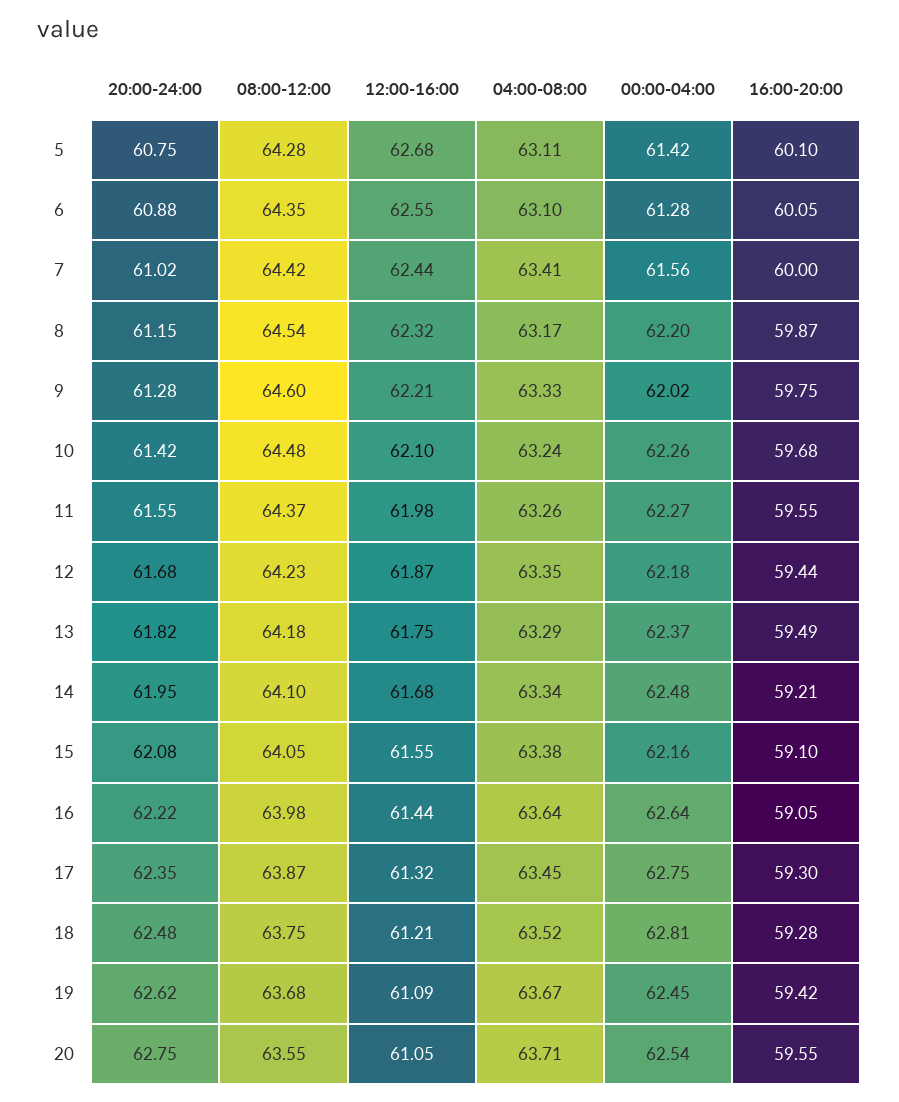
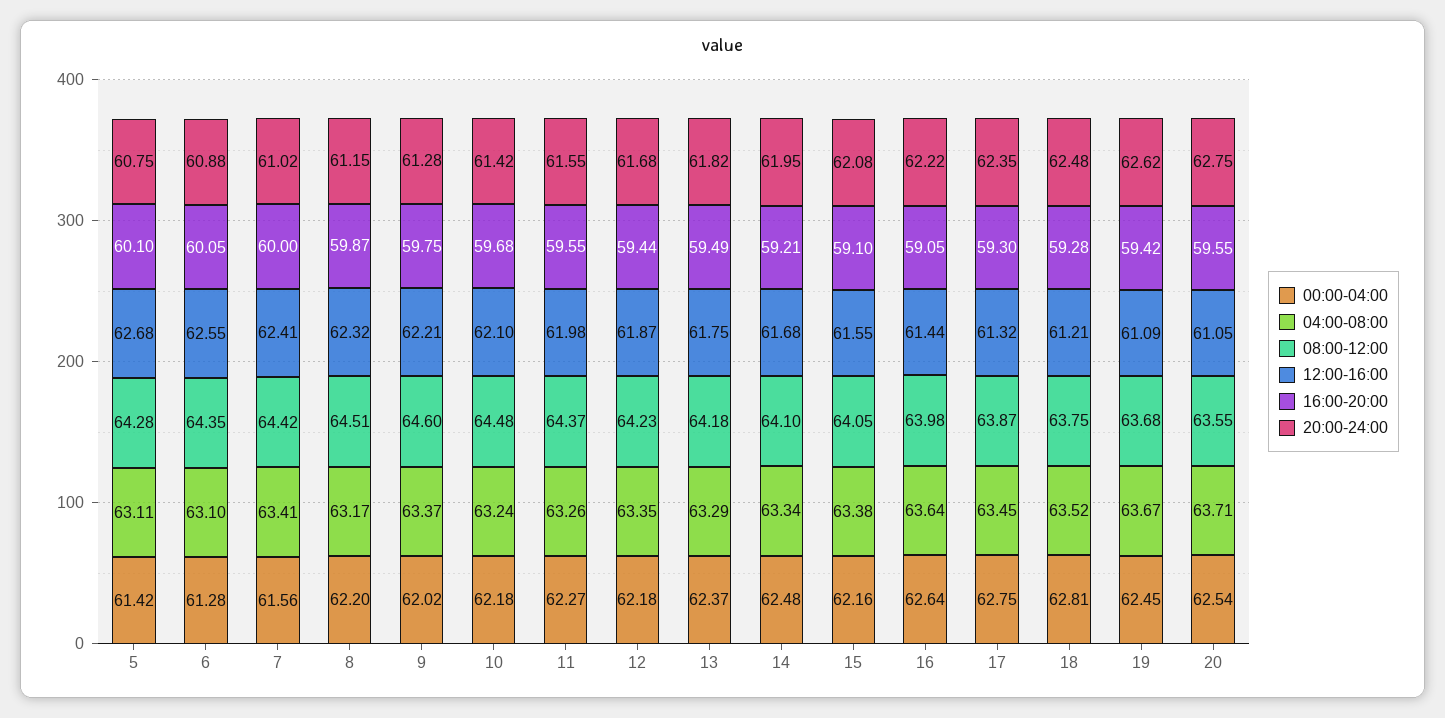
  {
    "20:00-24:00": {
      "5": 60.75,
      "6": 60.88,
      "7": 61.02,
      "8": 61.15,
      "9": 61.28,
      "10": 61.42,
      "11": 61.55,
      "12": 61.68,
      "13": 61.82,
      "14": 61.95,
      "15": 62.08,
      "16": 62.22,
      "17": 62.35,
      "18": 62.48,
      "19": 62.62,
      "20": 62.75
    },
    "08:00-12:00": {
      "5": 64.28,
      "6": 64.35,
      "7": 64.42,
-     "8": 64.54,
+     "8": 64.51,
      "9": 64.6,
      "10": 64.48,
      "11": 64.37,
      "12": 64.23,
      "13": 64.18,
      "14": 64.1,
      "15": 64.05,
      "16": 63.98,
      "17": 63.87,
      "18": 63.75,
      "19": 63.68,
      "20": 63.55
    },
    "12:00-16:00": {
      "5": 62.68,
      "6": 62.55,
-     "7": 62.44,
+     "7": 62.41,
      "8": 62.32,
      "9": 62.21,
      "10": 62.1,
      "11": 61.98,
      "12": 61.87,
      "13": 61.75,
      "14": 61.68,
      "15": 61.55,
      "16": 61.44,
      "17": 61.32,
      "18": 61.21,
      "19": 61.09,
      "20": 61.05
    },
    "04:00-08:00": {
      "5": 63.11,
      "6": 63.1,
      "7": 63.41,
      "8": 63.17,
-     "9": 63.33,
+     "9": 63.37,
      "10": 63.24,
      "11": 63.26,
      "12": 63.35,
      "13": 63.29,
      "14": 63.34,
      "15": 63.38,
      "16": 63.64,
      "17": 63.45,
      "18": 63.52,
      "19": 63.67,
      "20": 63.71
    },
    "00:00-04:00": {
      "5": 61.42,
      "6": 61.28,
      "7": 61.56,
      "8": 62.2,
      "9": 62.02,
-     "10": 62.26,
+     "10": 62.18,
      "11": 62.27,
      "12": 62.18,
      "13": 62.37,
      "14": 62.48,
      "15": 62.16,
      "16": 62.64,
      "17": 62.75,
      "18": 62.81,
      "19": 62.45,
      "20": 62.54
    },
    "16:00-20:00": {
      "5": 60.1,
      "6": 60.05,
      "7": 60,
      "8": 59.87,
      "9": 59.75,
      "10": 59.68,
      "11": 59.55,
      "12": 59.44,
      "13": 59.49,
      "14": 59.21,
      "15": 59.1,
      "16": 59.05,
      "17": 59.3,
      "18": 59.28,
      "19": 59.42,
      "20": 59.55
    }
  }

